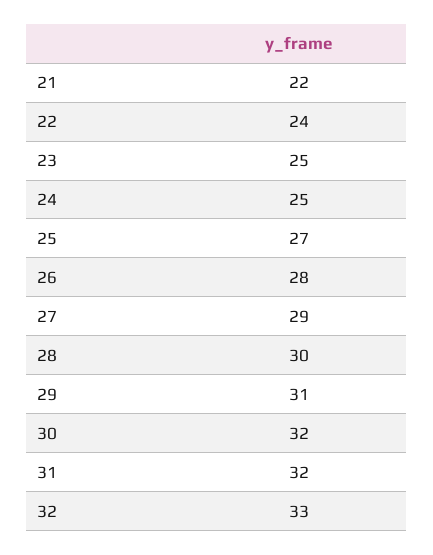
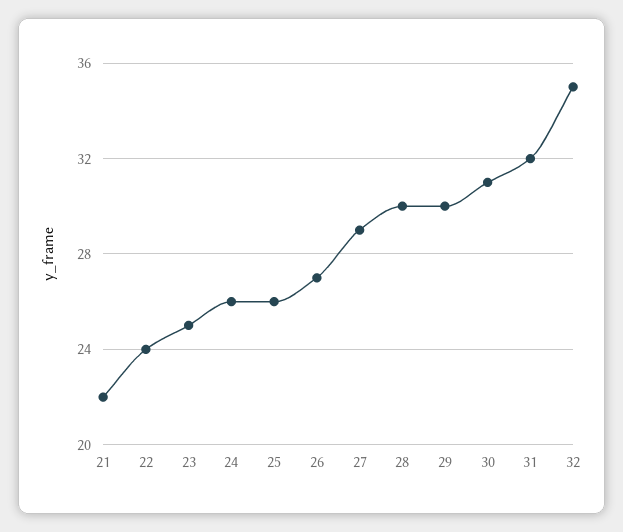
  {
    "21": 22,
    "22": 24,
    "23": 25,
-   "24": 25,
+   "24": 26,
-   "25": 27,
+   "25": 26,
-   "26": 28,
+   "26": 27,
    "27": 29,
    "28": 30,
-   "29": 31,
+   "29": 30,
-   "30": 32,
+   "30": 31,
    "31": 32,
-   "32": 33
+   "32": 35
  }

